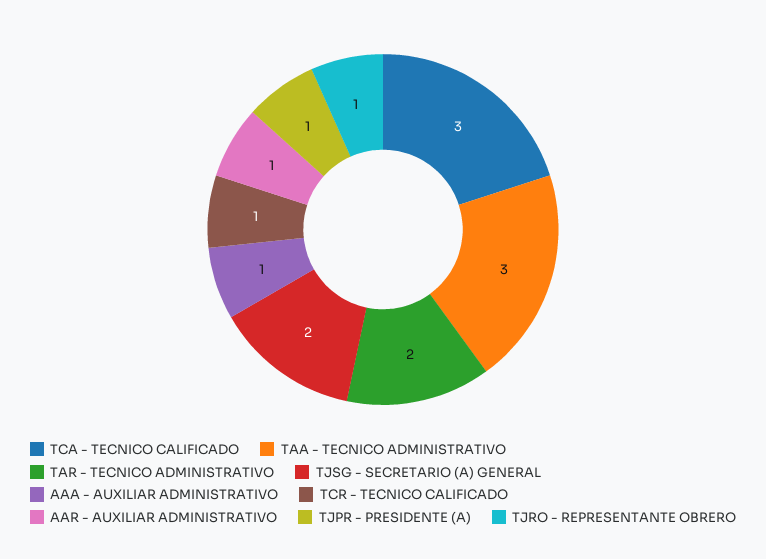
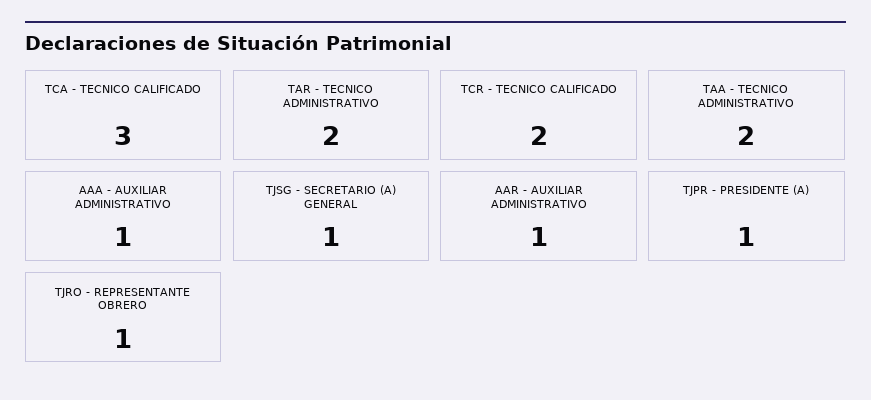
  {
    "TCA - TECNICO CALIFICADO": 3,
-   "TAA - TECNICO ADMINISTRATIVO": 3,
+   "TAA - TECNICO ADMINISTRATIVO": 2,
    "TAR - TECNICO ADMINISTRATIVO": 2,
-   "TJSG - SECRETARIO (A) GENERAL": 2,
+   "TJSG - SECRETARIO (A) GENERAL": 1,
    "AAA - AUXILIAR ADMINISTRATIVO": 1,
-   "TCR - TECNICO CALIFICADO": 1,
+   "TCR - TECNICO CALIFICADO": 2,
    "AAR - AUXILIAR ADMINISTRATIVO": 1,
    "TJPR - PRESIDENTE (A)": 1,
    "TJRO - REPRESENTANTE OBRERO": 1
  }

